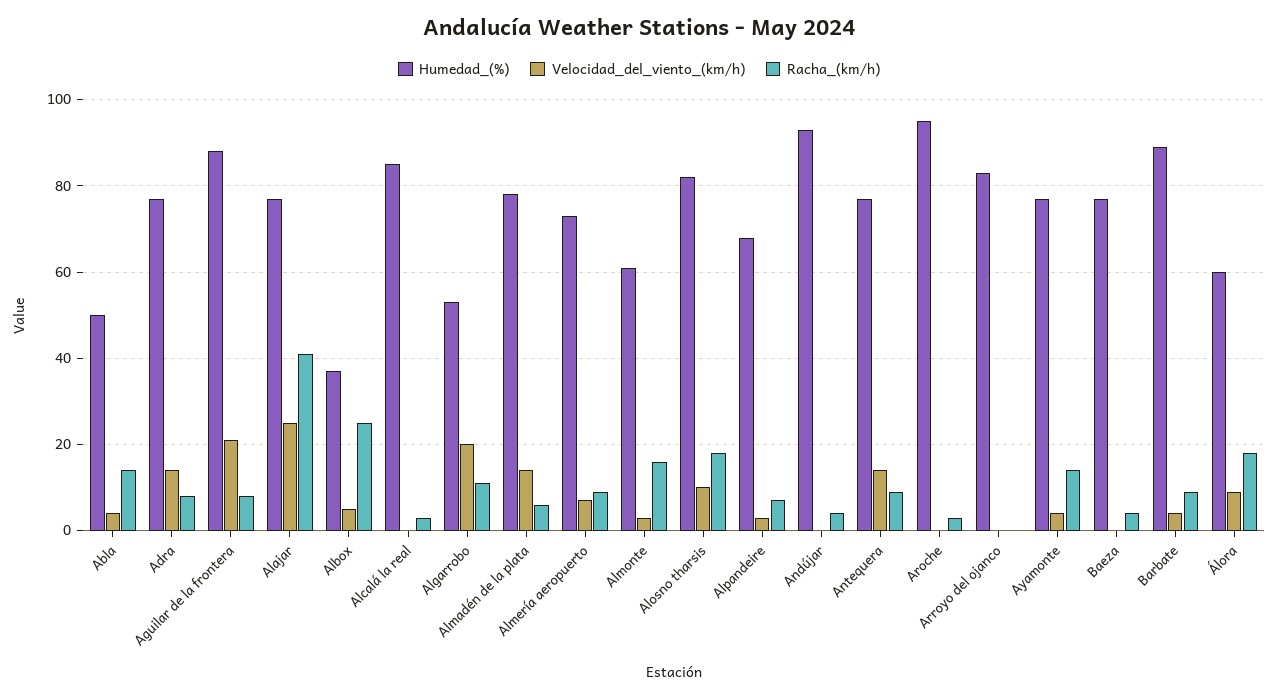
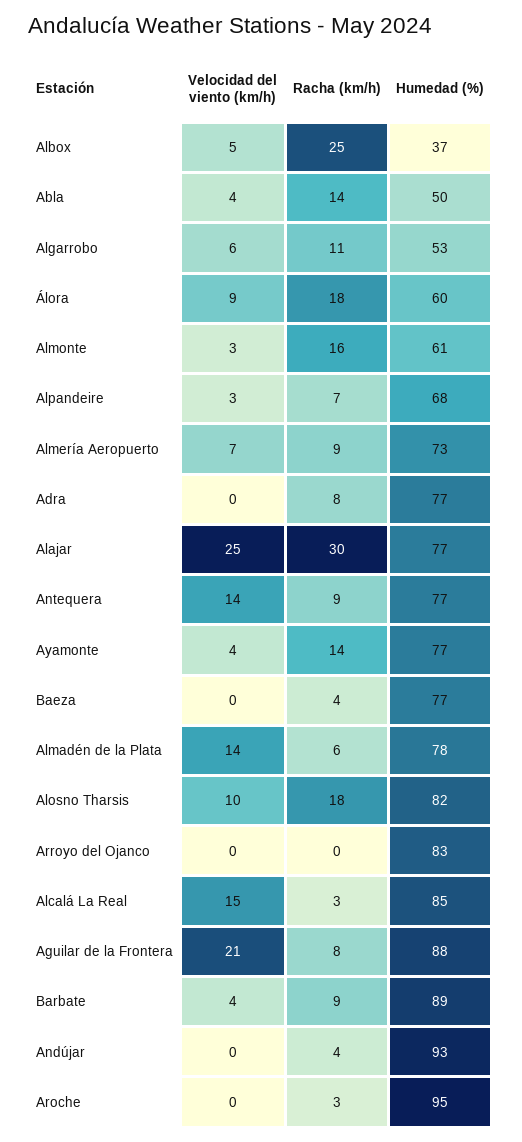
  {
    "Humedad_(%)": {
      "Abla": 50,
      "Adra": 77,
      "Aguilar de la frontera": 88,
      "Alajar": 77,
      "Albox": 37,
      "Alcalá la real": 85,
      "Algarrobo": 53,
      "Almadén de la plata": 78,
      "Almería aeropuerto": 73,
      "Almonte": 61,
      "Alosno tharsis": 82,
      "Alpandeire": 68,
      "Andújar": 93,
      "Antequera": 77,
      "Aroche": 95,
      "Arroyo del ojanco": 83,
      "Ayamonte": 77,
      "Baeza": 77,
      "Barbate": 89,
      "Álora": 60
    },
    "Velocidad_del_viento_(km/h)": {
      "Abla": 4,
-     "Adra": 15,
+     "Adra": 0,
      "Aguilar de la frontera": 21,
      "Alajar": 25,
      "Albox": 5,
-     "Alcalá la real": 0,
+     "Alcalá la real": 15,
-     "Algarrobo": 20,
+     "Algarrobo": 6,
      "Almadén de la plata": 14,
      "Almería aeropuerto": 7,
      "Almonte": 3,
      "Alosno tharsis": 10,
      "Alpandeire": 3,
      "Andújar": 0,
      "Antequera": 14,
      "Aroche": 0,
      "Arroyo del ojanco": 0,
      "Ayamonte": 4,
      "Baeza": 0,
      "Barbate": 4,
      "Álora": 9
    },
    "Racha_(km/h)": {
      "Abla": 14,
      "Adra": 8,
      "Aguilar de la frontera": 8,
-     "Alajar": 40,
+     "Alajar": 30,
      "Albox": 25,
      "Alcalá la real": 3,
      "Algarrobo": 11,
      "Almadén de la plata": 6,
      "Almería aeropuerto": 9,
      "Almonte": 16,
      "Alosno tharsis": 18,
      "Alpandeire": 7,
      "Andújar": 4,
      "Antequera": 9,
      "Aroche": 3,
      "Arroyo del ojanco": 0,
      "Ayamonte": 14,
      "Baeza": 4,
      "Barbate": 9,
      "Álora": 18
    }
  }

